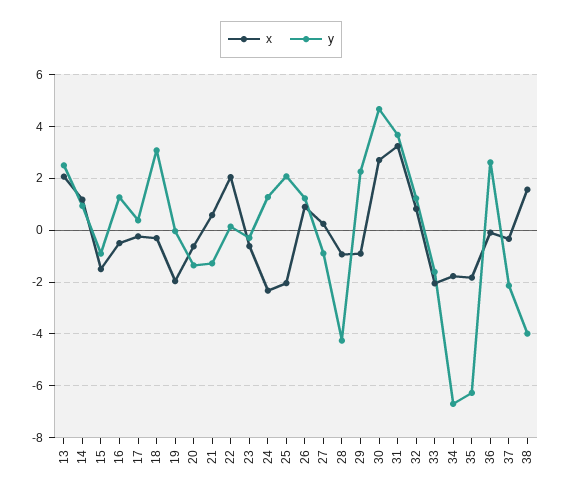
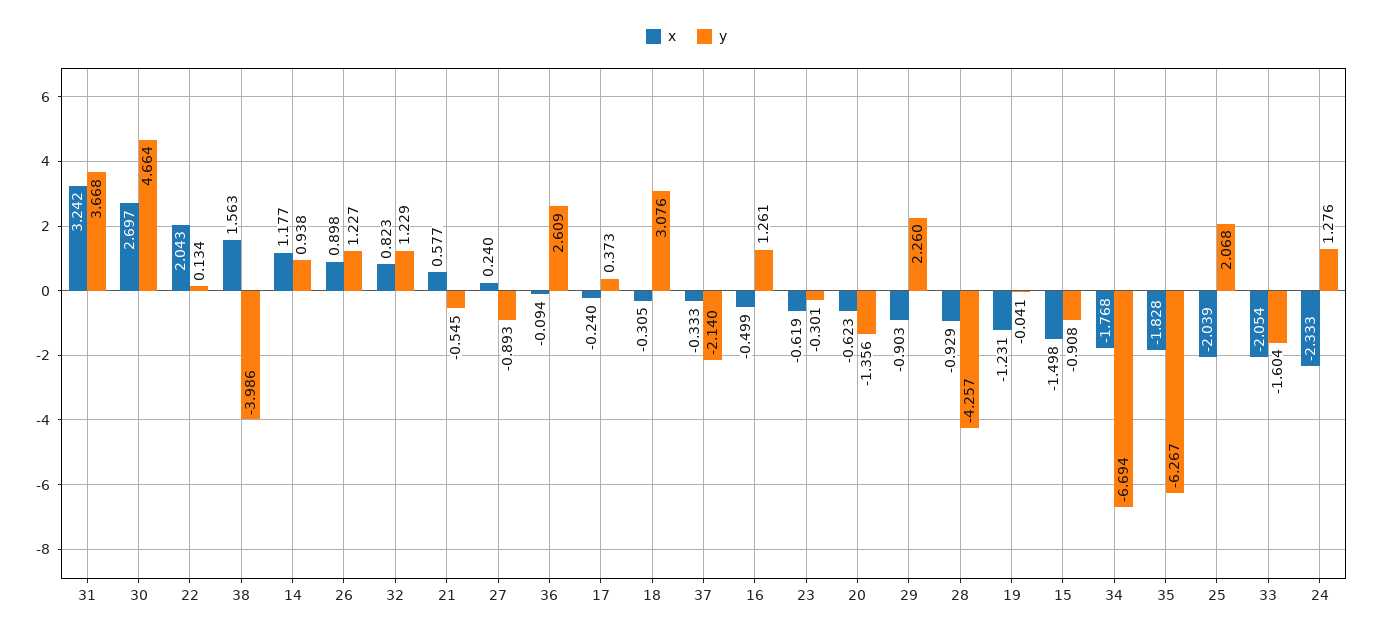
  {
    "x": {
-     "13": 2,
      "14": 1.177,
      "15": -1.498,
      "16": -0.499,
      "17": -0.24,
      "18": -0.305,
-     "19": -2,
+     "19": -1.231,
      "20": -0.623,
      "21": 0.577,
      "22": 2.043,
      "23": -0.619,
      "24": -2.333,
      "25": -2.039,
      "26": 0.898,
      "27": 0.24,
      "28": -0.929,
      "29": -0.903,
      "30": 2.697,
      "31": 3.242,
      "32": 0.823,
      "33": -2.054,
      "34": -1.768,
      "35": -1.828,
      "36": -0.094,
      "37": -0.333,
      "38": 1.563
    },
    "y": {
-     "13": 2.5,
      "14": 0.938,
      "15": -0.908,
      "16": 1.261,
      "17": 0.373,
      "18": 3.076,
      "19": -0.041,
      "20": -1.356,
-     "21": -1.25,
+     "21": -0.545,
      "22": 0.134,
      "23": -0.301,
      "24": 1.276,
      "25": 2.068,
      "26": 1.227,
      "27": -0.893,
      "28": -4.257,
      "29": 2.26,
      "30": 4.664,
      "31": 3.668,
      "32": 1.229,
      "33": -1.604,
      "34": -6.694,
      "35": -6.267,
      "36": 2.609,
      "37": -2.14,
      "38": -3.986
    }
  }

